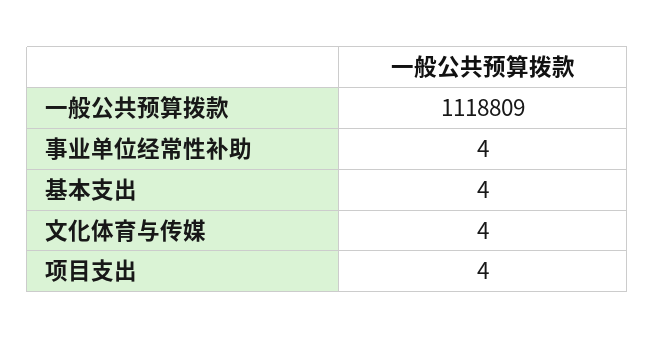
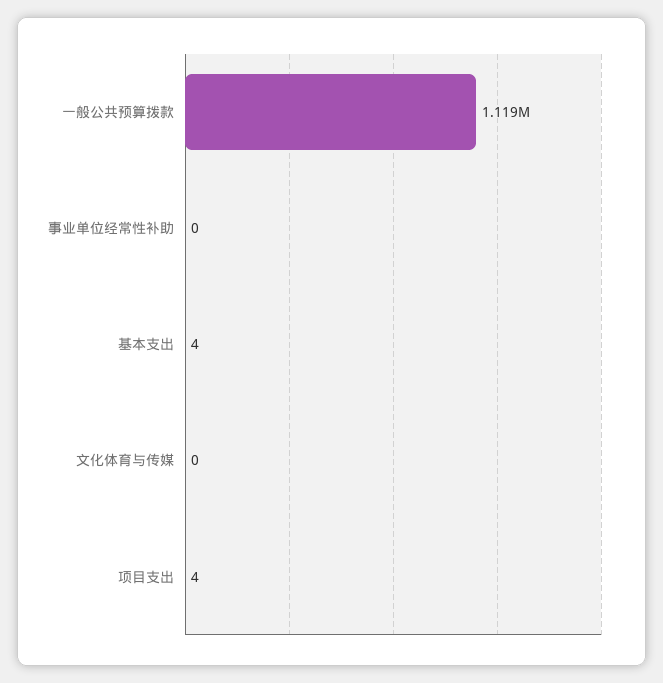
  {
    "一般公共预算拨款": 1118809,
-   "事业单位经常性补助": 4,
+   "事业单位经常性补助": 0,
    "基本支出": 4,
-   "文化体育与传媒": 4,
+   "文化体育与传媒": 0,
    "项目支出": 4
  }

